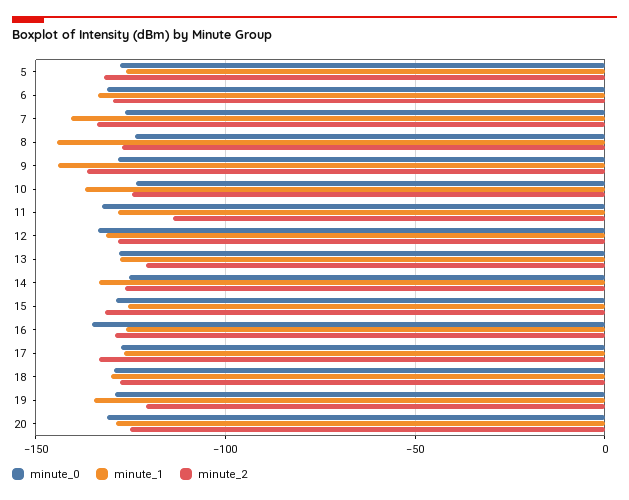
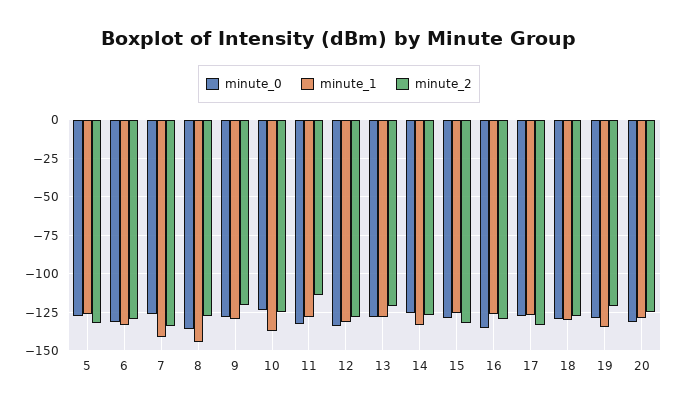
  {
    "minute_0": {
      "5": -130,
      "6": -130,
      "7": -125,
-     "8": -125,
+     "8": -135,
      "9": -130,
      "10": -125,
      "11": -130,
      "12": -135,
      "13": -130,
      "14": -125,
      "15": -130,
      "16": -135,
      "17": -130,
      "18": -130,
      "19": -130,
      "20": -130
    },
    "minute_1": {
      "5": -125,
      "6": -135,
      "7": -140,
      "8": -145,
-     "9": -145,
+     "9": -130,
      "10": -135,
      "11": -130,
      "12": -130,
      "13": -130,
      "14": -135,
      "15": -125,
      "16": -125,
      "17": -125,
      "18": -130,
      "19": -135,
      "20": -130
    },
    "minute_2": {
      "5": -130,
      "6": -130,
      "7": -135,
      "8": -125,
-     "9": -135,
+     "9": -120,
      "10": -125,
      "11": -115,
      "12": -130,
      "13": -120,
      "14": -125,
      "15": -130,
      "16": -130,
      "17": -135,
      "18": -130,
      "19": -120,
      "20": -125
    }
  }

